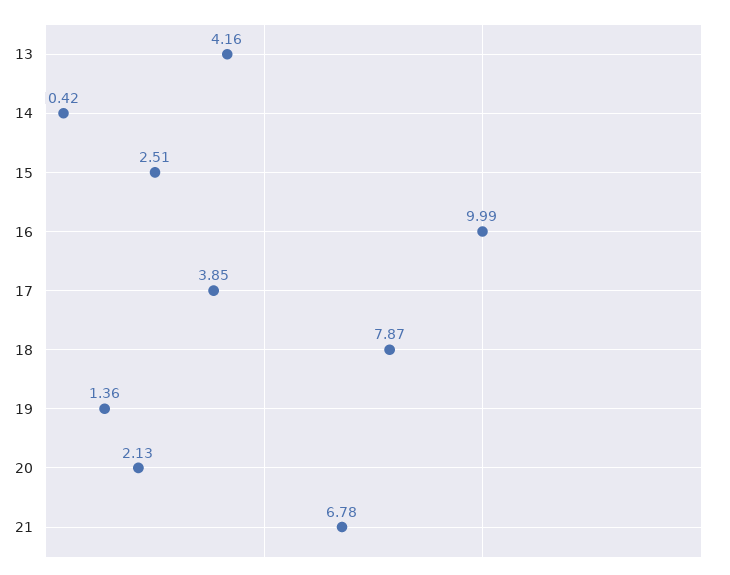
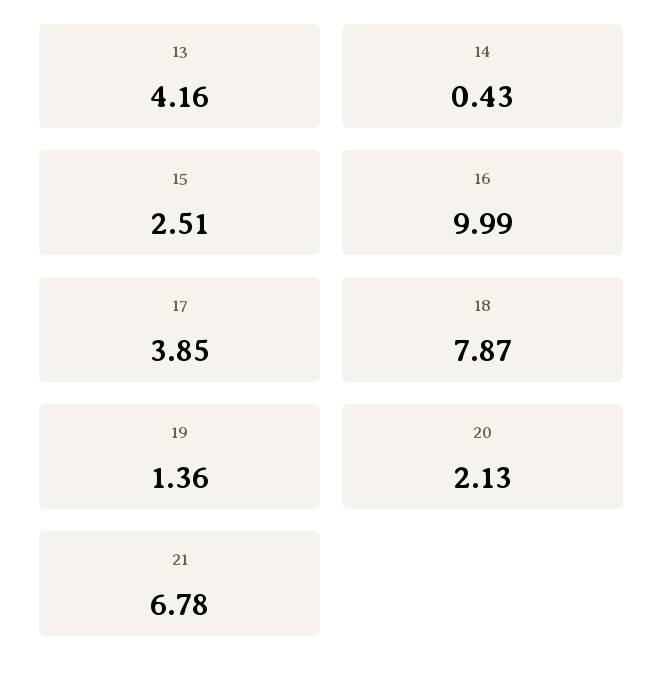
  {
    "13": 4.16,
-   "14": 0.42,
+   "14": 0.43,
    "15": 2.51,
    "16": 9.99,
    "17": 3.85,
    "18": 7.87,
    "19": 1.36,
    "20": 2.13,
    "21": 6.78
  }

